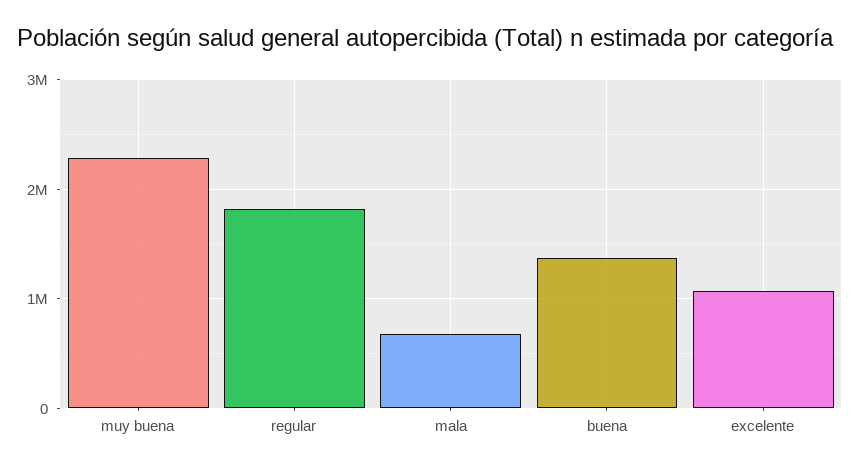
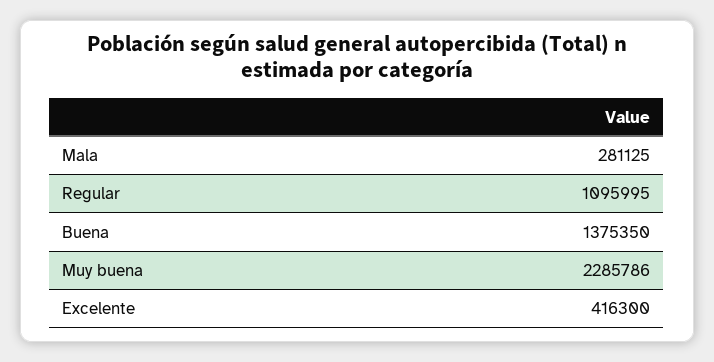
  {
    "muy buena": 2285786,
-   "regular": 1800000,
+   "regular": 1095995,
-   "mala": 700000,
+   "mala": 281125,
    "buena": 1375350,
-   "excelente": 1100000
+   "excelente": 416300
  }

